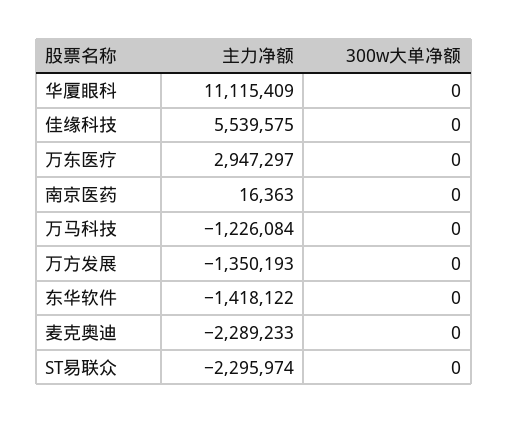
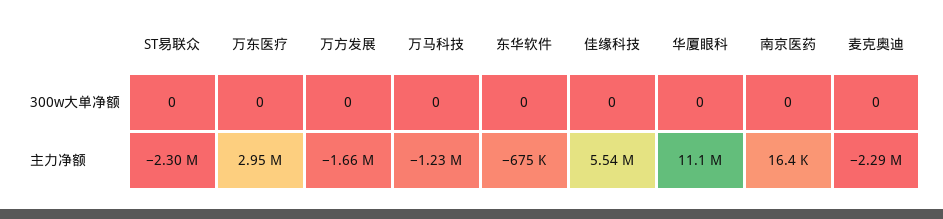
  {
    "主力净额": {
      "华厦眼科": 11115409,
      "佳缘科技": 5539575,
      "万东医疗": 2947297,
      "南京医药": 16363,
      "万马科技": -1226084,
-     "万方发展": -1350193,
+     "万方发展": -1660000,
-     "东华软件": -1418122,
+     "东华软件": -675000,
      "麦克奥迪": -2289233,
      "ST易联众": -2295974
    },
    "300w大单净额": {
      "华厦眼科": 0,
      "佳缘科技": 0,
      "万东医疗": 0,
      "南京医药": 0,
      "万马科技": 0,
      "万方发展": 0,
      "东华软件": 0,
      "麦克奥迪": 0,
      "ST易联众": 0
    }
  }

